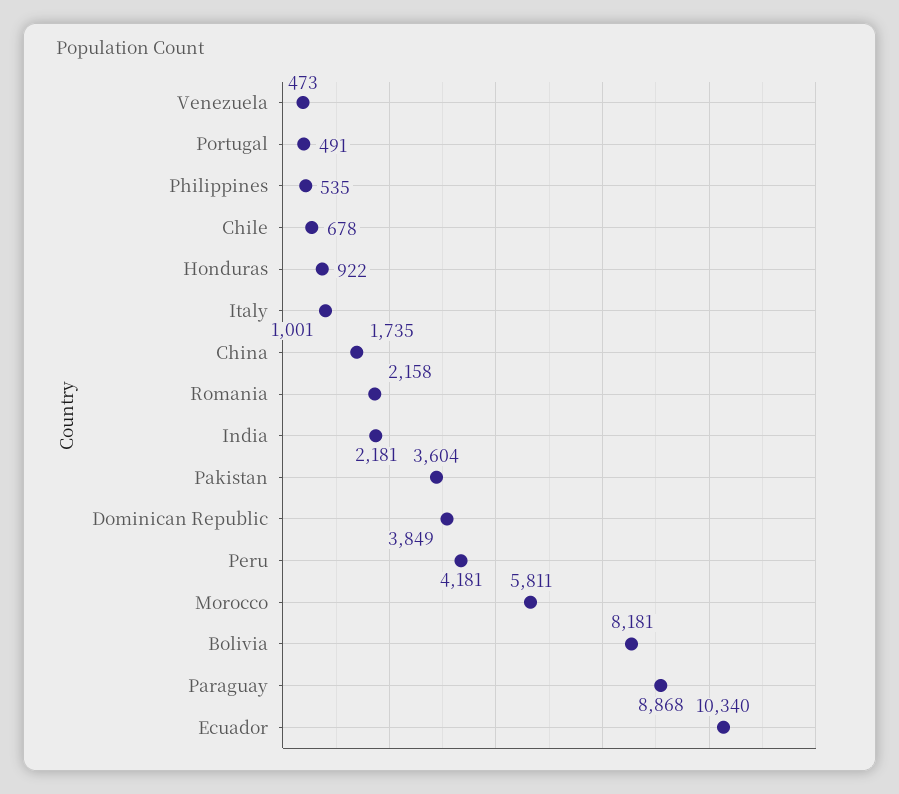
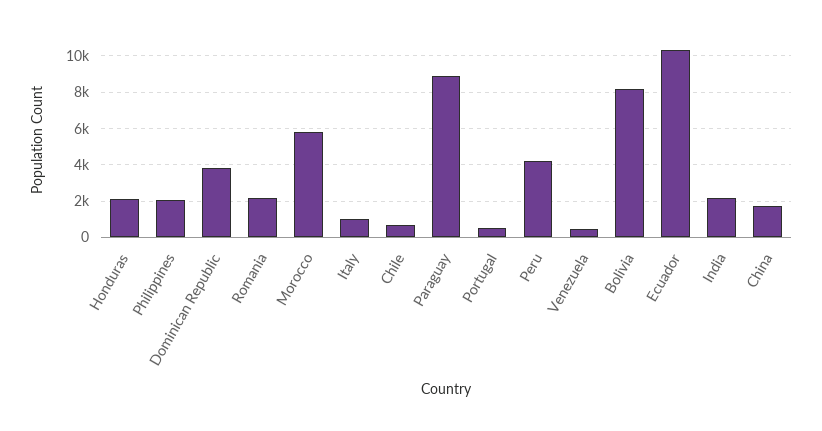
  {
    "Venezuela": 473,
    "Portugal": 491,
-   "Philippines": 535,
+   "Philippines": 2000,
    "Chile": 678,
-   "Honduras": 922,
+   "Honduras": 2000,
    "Italy": 1001,
    "China": 1735,
    "Romania": 2158,
    "India": 2181,
-   "Pakistan": 3604,
    "Dominican Republic": 3849,
    "Peru": 4181,
    "Morocco": 5811,
    "Bolivia": 8181,
    "Paraguay": 8868,
    "Ecuador": 10340
  }

